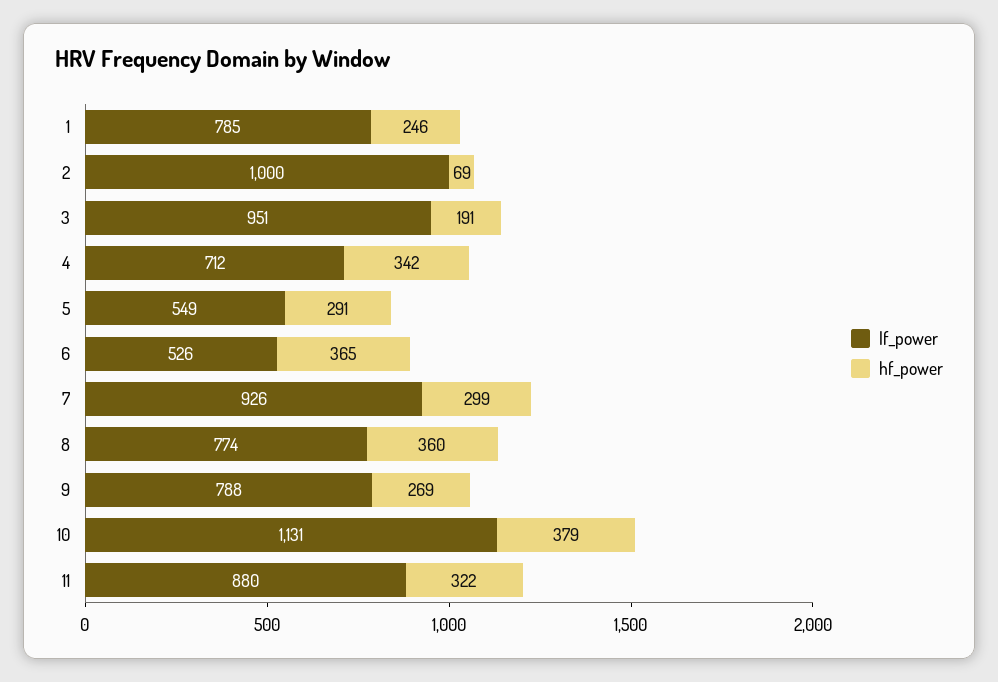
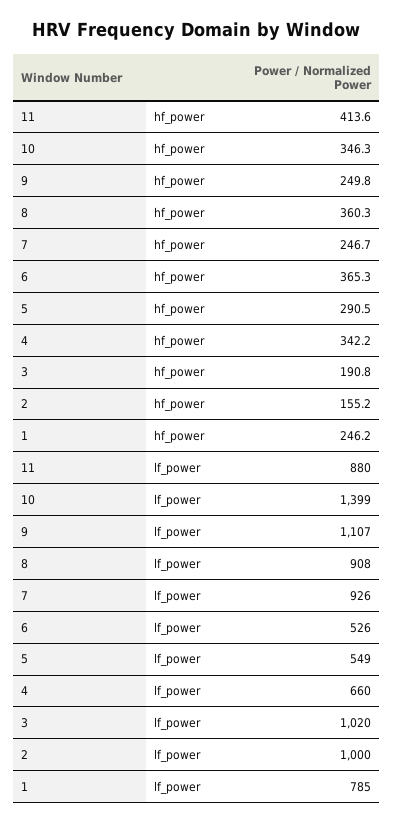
  {
    "lf_power": {
      "1": 785,
      "2": 1000,
-     "3": 951,
+     "3": 1020,
-     "4": 712,
+     "4": 660,
      "5": 549,
      "6": 526,
      "7": 926,
-     "8": 774,
+     "8": 908,
-     "9": 788,
+     "9": 1107,
-     "10": 1131,
+     "10": 1399,
      "11": 880
    },
    "hf_power": {
      "1": 246.2,
-     "2": 69,
+     "2": 155.2,
      "3": 190.8,
      "4": 342.2,
      "5": 290.5,
      "6": 365.3,
-     "7": 299,
+     "7": 246.7,
      "8": 360.3,
-     "9": 269,
+     "9": 249.8,
-     "10": 379,
+     "10": 346.3,
-     "11": 322
+     "11": 413.6
    }
  }

